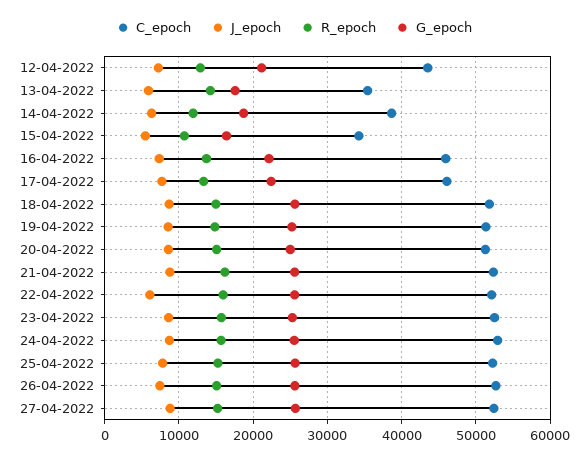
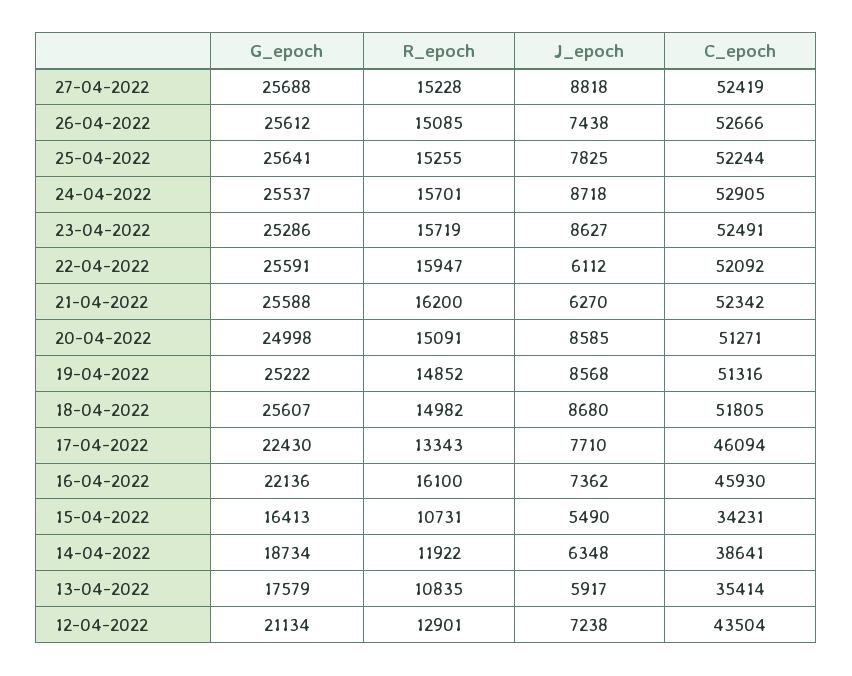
  {
    "C_epoch": {
      "12-04-2022": 43504,
      "13-04-2022": 35414,
      "14-04-2022": 38641,
      "15-04-2022": 34231,
      "16-04-2022": 45930,
      "17-04-2022": 46094,
      "18-04-2022": 51805,
      "19-04-2022": 51316,
      "20-04-2022": 51271,
      "21-04-2022": 52342,
      "22-04-2022": 52092,
      "23-04-2022": 52491,
      "24-04-2022": 52905,
      "25-04-2022": 52244,
      "26-04-2022": 52666,
      "27-04-2022": 52419
    },
    "J_epoch": {
      "12-04-2022": 7238,
      "13-04-2022": 5917,
      "14-04-2022": 6348,
      "15-04-2022": 5490,
      "16-04-2022": 7362,
      "17-04-2022": 7710,
      "18-04-2022": 8680,
      "19-04-2022": 8568,
      "20-04-2022": 8585,
-     "21-04-2022": 9000,
+     "21-04-2022": 6270,
      "22-04-2022": 6112,
      "23-04-2022": 8627,
      "24-04-2022": 8718,
      "25-04-2022": 7825,
      "26-04-2022": 7438,
      "27-04-2022": 8818
    },
    "R_epoch": {
      "12-04-2022": 12901,
-     "13-04-2022": 14000,
+     "13-04-2022": 10835,
      "14-04-2022": 11922,
      "15-04-2022": 10731,
-     "16-04-2022": 14000,
+     "16-04-2022": 16100,
      "17-04-2022": 13343,
      "18-04-2022": 14982,
      "19-04-2022": 14852,
      "20-04-2022": 15091,
      "21-04-2022": 16200,
      "22-04-2022": 15947,
      "23-04-2022": 15719,
      "24-04-2022": 15701,
      "25-04-2022": 15255,
      "26-04-2022": 15085,
      "27-04-2022": 15228
    },
    "G_epoch": {
      "12-04-2022": 21134,
      "13-04-2022": 17579,
      "14-04-2022": 18734,
      "15-04-2022": 16413,
      "16-04-2022": 22136,
      "17-04-2022": 22430,
      "18-04-2022": 25607,
      "19-04-2022": 25222,
      "20-04-2022": 24998,
      "21-04-2022": 25588,
      "22-04-2022": 25591,
      "23-04-2022": 25286,
      "24-04-2022": 25537,
      "25-04-2022": 25641,
      "26-04-2022": 25612,
      "27-04-2022": 25688
    }
  }

